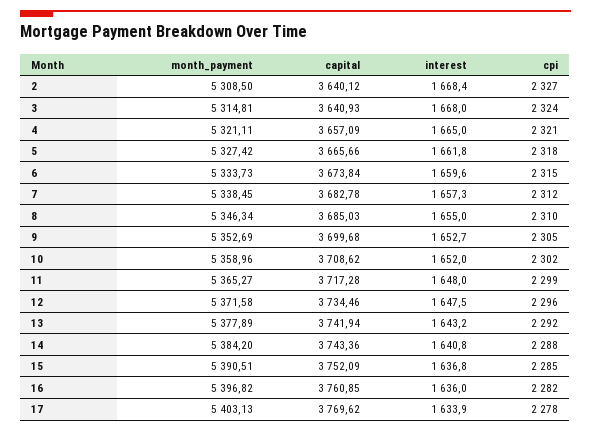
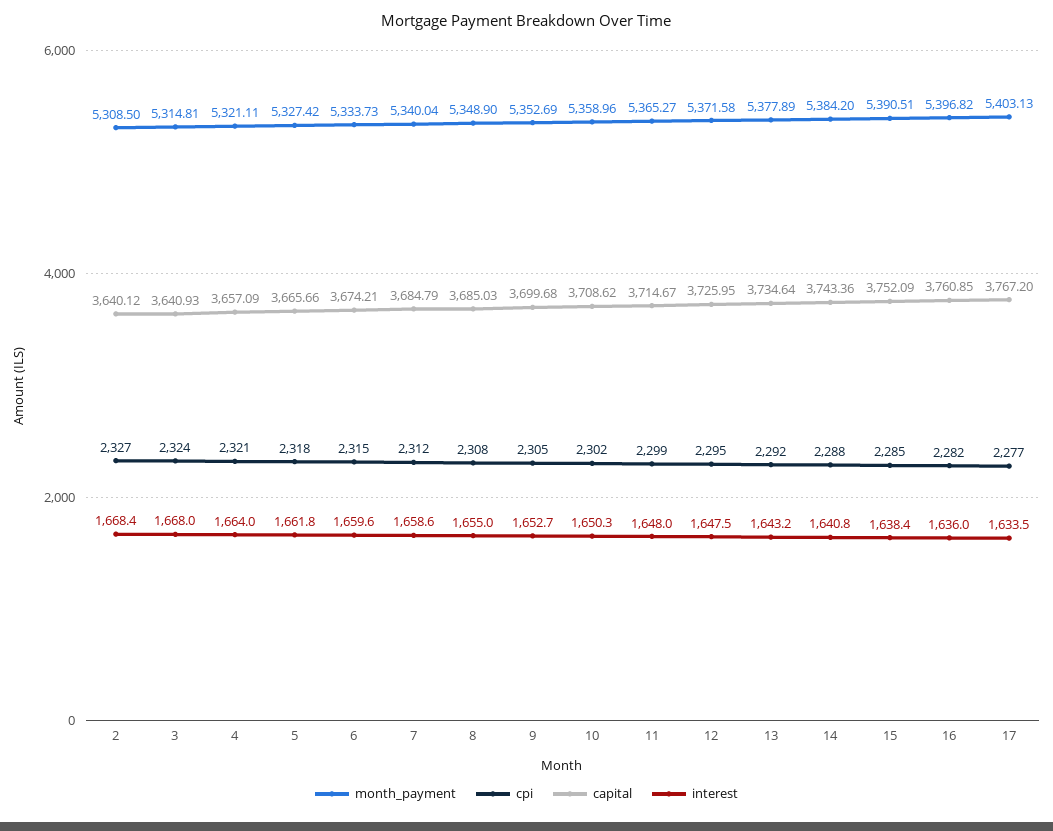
  {
    "month_payment": {
      "2": 5308.5,
      "3": 5314.81,
      "4": 5321.11,
      "5": 5327.42,
      "6": 5333.73,
-     "7": 5338.45,
+     "7": 5340.04,
-     "8": 5346.34,
+     "8": 5348.9,
      "9": 5352.69,
      "10": 5358.96,
      "11": 5365.27,
      "12": 5371.58,
      "13": 5377.89,
      "14": 5384.2,
      "15": 5390.51,
      "16": 5396.82,
      "17": 5403.13
    },
    "capital": {
      "2": 3640.12,
      "3": 3640.93,
      "4": 3657.09,
      "5": 3665.66,
-     "6": 3673.84,
+     "6": 3674.21,
-     "7": 3682.78,
+     "7": 3684.79,
      "8": 3685.03,
      "9": 3699.68,
      "10": 3708.62,
-     "11": 3717.28,
+     "11": 3714.67,
-     "12": 3734.46,
+     "12": 3725.95,
-     "13": 3741.94,
+     "13": 3734.64,
      "14": 3743.36,
      "15": 3752.09,
      "16": 3760.85,
-     "17": 3769.62
+     "17": 3767.2
    },
    "interest": {
      "2": 1668.4,
      "3": 1668,
-     "4": 1665,
+     "4": 1664,
      "5": 1661.8,
      "6": 1659.6,
-     "7": 1657.3,
+     "7": 1658.6,
      "8": 1655,
      "9": 1652.7,
-     "10": 1652,
+     "10": 1650.3,
      "11": 1648,
      "12": 1647.5,
      "13": 1643.2,
      "14": 1640.8,
-     "15": 1636.8,
+     "15": 1638.4,
      "16": 1636,
-     "17": 1633.9
+     "17": 1633.5
    },
    "cpi": {
      "2": 2327,
      "3": 2324,
      "4": 2321,
      "5": 2318,
      "6": 2315,
      "7": 2312,
-     "8": 2310,
+     "8": 2308,
      "9": 2305,
      "10": 2302,
      "11": 2299,
-     "12": 2296,
+     "12": 2295,
      "13": 2292,
      "14": 2288,
      "15": 2285,
      "16": 2282,
-     "17": 2278
+     "17": 2277
    }
  }

